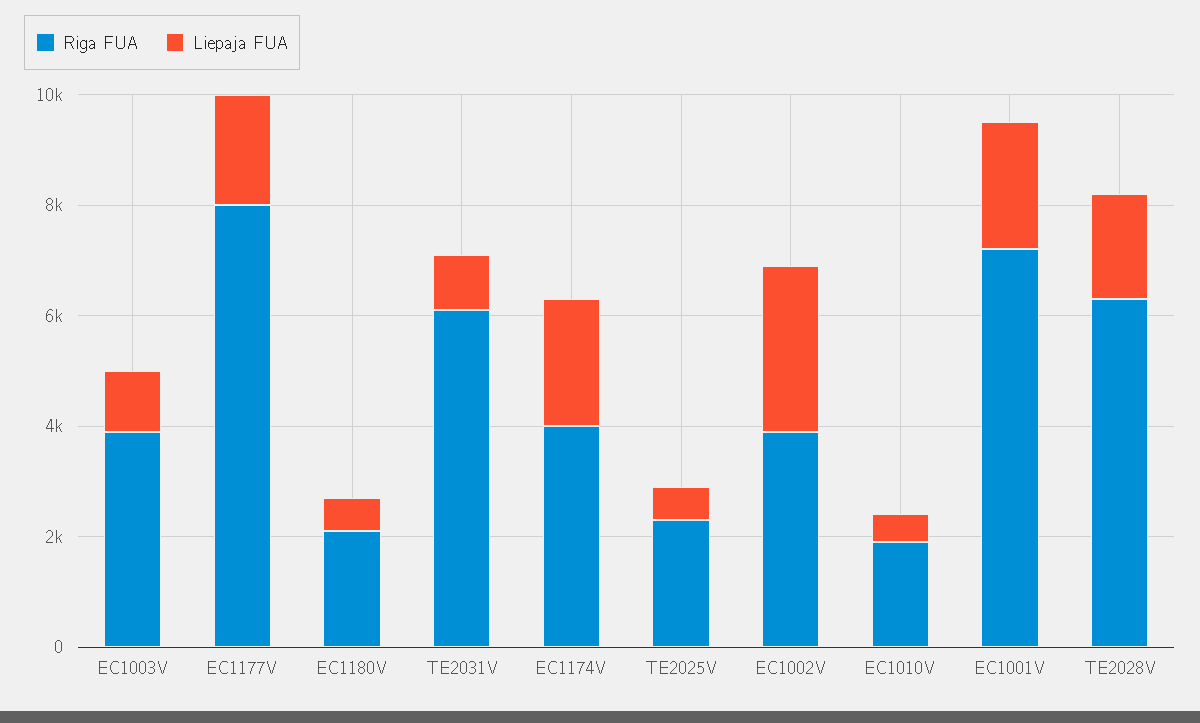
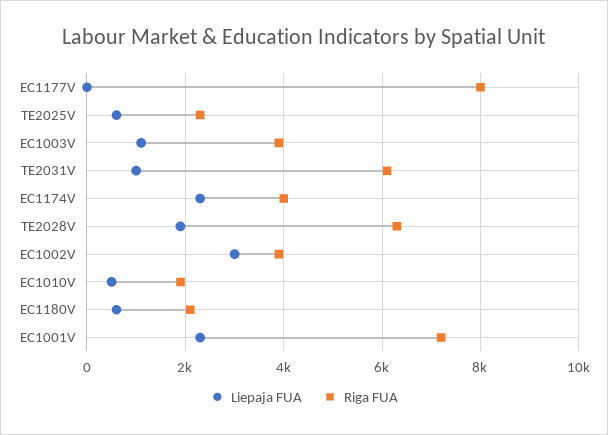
  {
    "Riga FUA": {
      "EC1003V": 4000,
      "EC1177V": 8000,
      "EC1180V": 2200,
      "TE2031V": 6200,
      "EC1174V": 4000,
      "TE2025V": 2400,
      "EC1002V": 4000,
      "EC1010V": 2000,
      "EC1001V": 7200,
      "TE2028V": 6400
    },
    "Liepaja FUA": {
      "EC1003V": 1200,
-     "EC1177V": 2000,
+     "EC1177V": 0,
      "EC1180V": 600,
      "TE2031V": 1000,
      "EC1174V": 2400,
      "TE2025V": 600,
      "EC1002V": 3000,
      "EC1010V": 600,
      "EC1001V": 2400,
      "TE2028V": 2000
    }
  }

